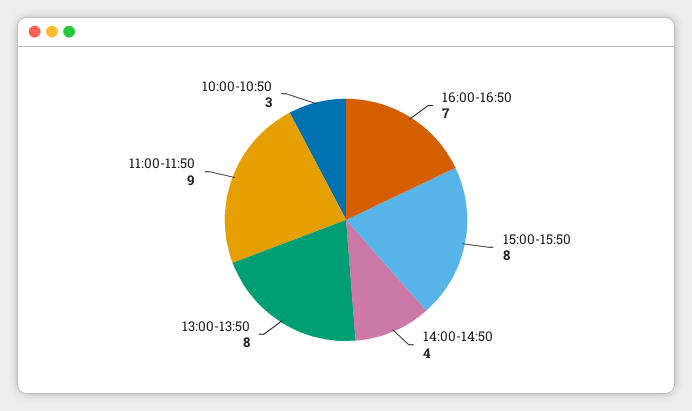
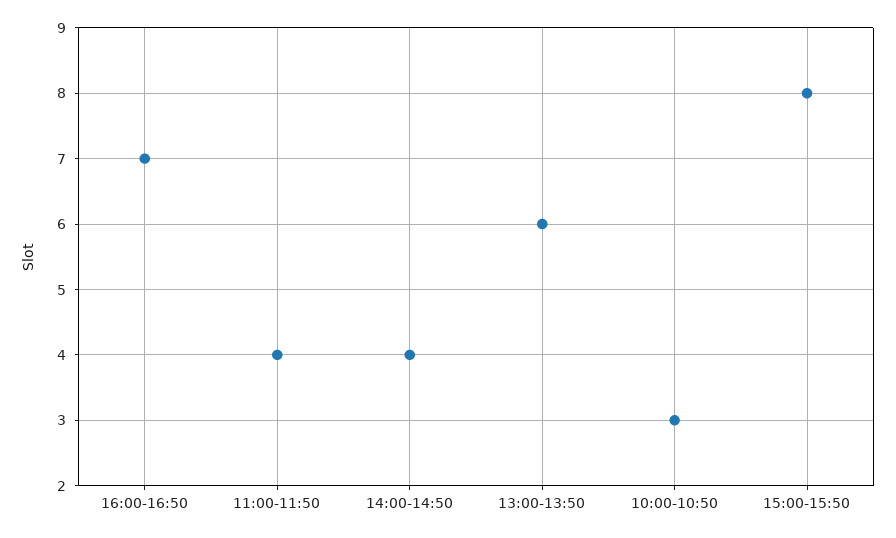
  {
    "16:00-16:50": 7,
    "15:00-15:50": 8,
    "14:00-14:50": 4,
-   "13:00-13:50": 8,
+   "13:00-13:50": 6,
-   "11:00-11:50": 9,
+   "11:00-11:50": 4,
    "10:00-10:50": 3
  }

